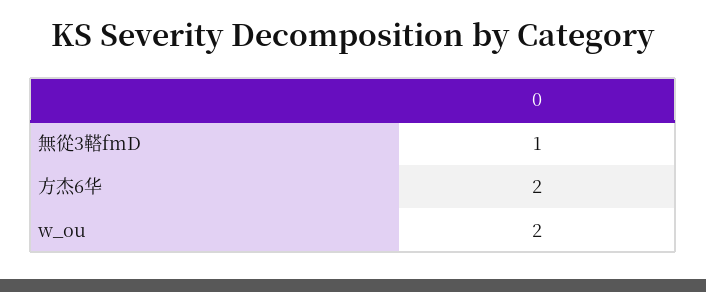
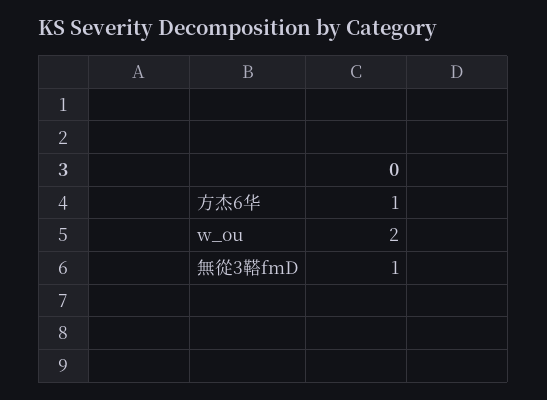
  {
    "無從3鞳fmD": 1,
-   "方杰6华": 2,
+   "方杰6华": 1,
    "w_ou": 2
  }

